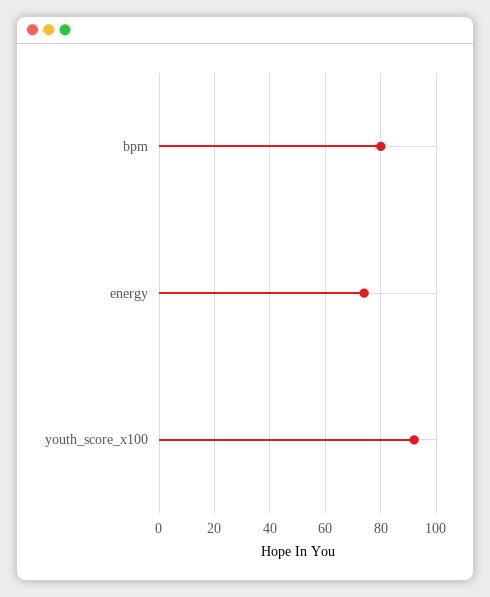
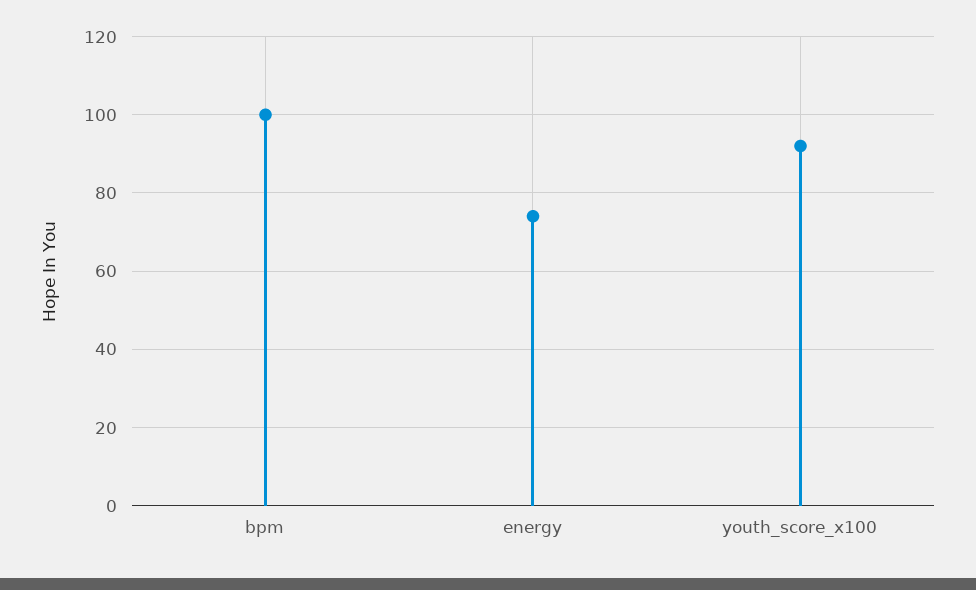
  {
-   "bpm": 80,
+   "bpm": 100,
    "energy": 75,
    "youth_score_x100": 90
  }

